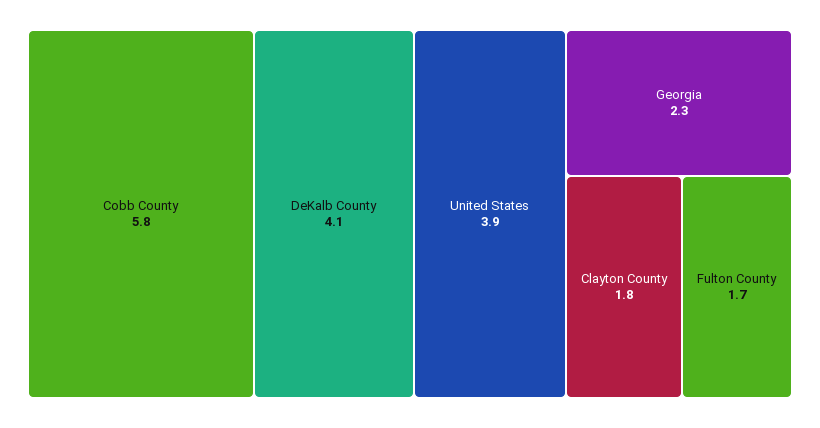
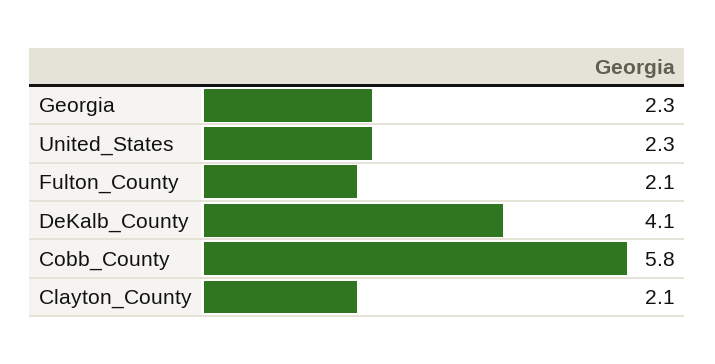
  {
    "Cobb County": 5.8,
    "DeKalb County": 4.1,
-   "United States": 3.9,
+   "United States": 2.3,
    "Georgia": 2.3,
-   "Clayton County": 1.8,
+   "Clayton County": 2.1,
-   "Fulton County": 1.7
+   "Fulton County": 2.1
  }

